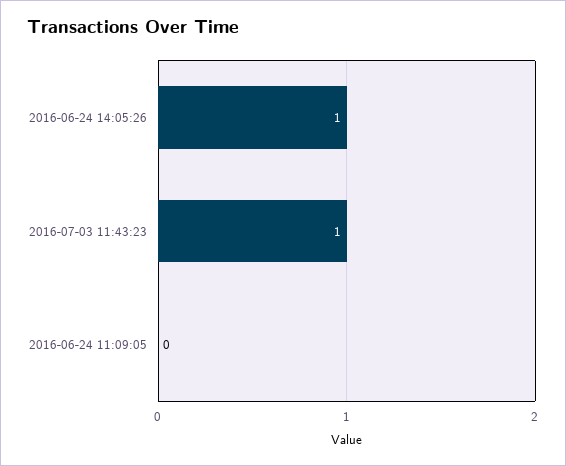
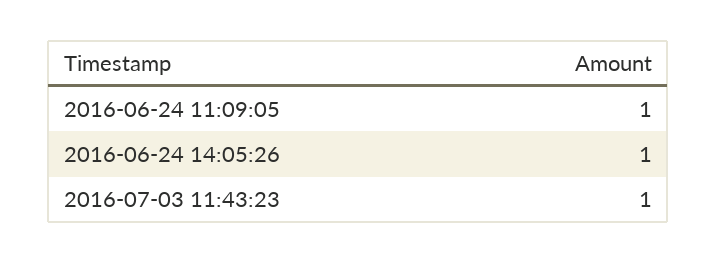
  {
    "2016-06-24 14:05:26": 1,
    "2016-07-03 11:43:23": 1,
-   "2016-06-24 11:09:05": 0
+   "2016-06-24 11:09:05": 1
  }

